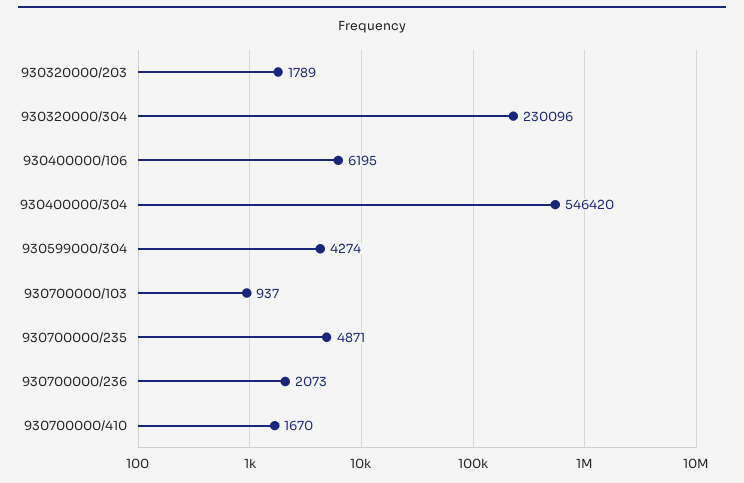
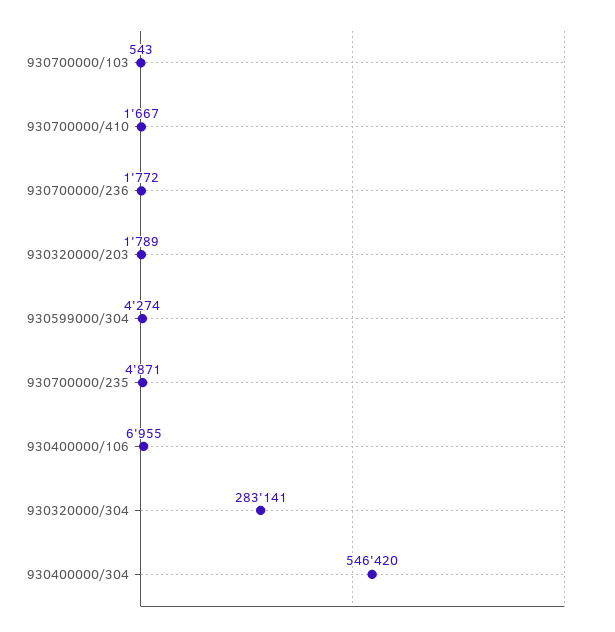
  {
    "930320000/203": 1789,
-   "930320000/304": 230096,
+   "930320000/304": 283141,
-   "930400000/106": 6195,
+   "930400000/106": 6955,
    "930400000/304": 546420,
    "930599000/304": 4274,
-   "930700000/103": 937,
+   "930700000/103": 543,
    "930700000/235": 4871,
-   "930700000/236": 2073,
+   "930700000/236": 1772,
-   "930700000/410": 1670
+   "930700000/410": 1667
  }

